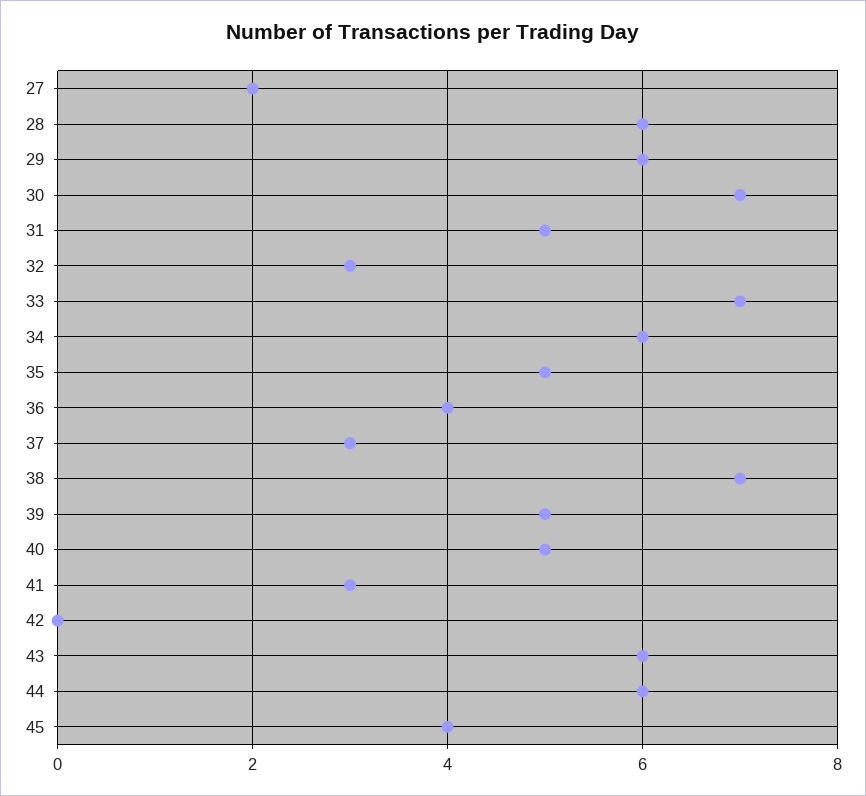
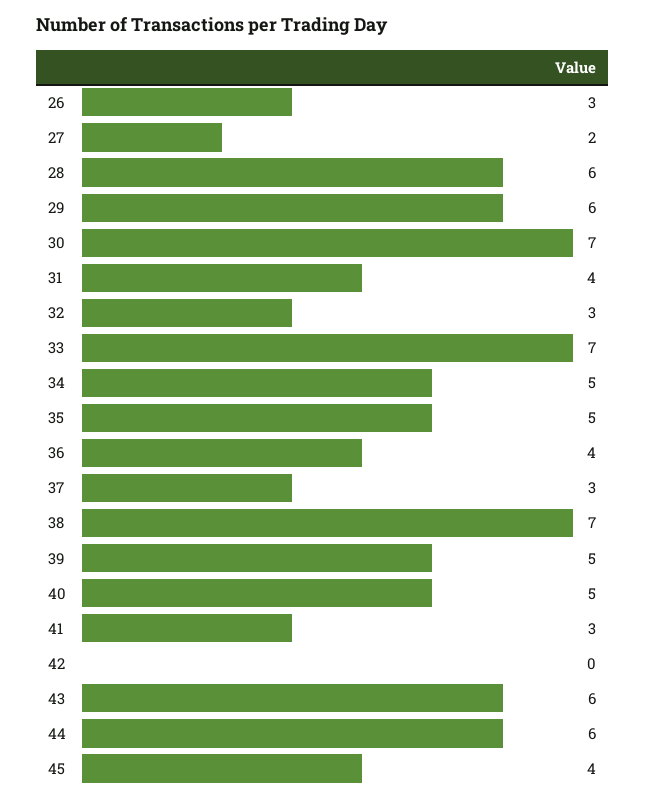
  {
    "27": 2,
    "28": 6,
    "29": 6,
    "30": 7,
-   "31": 5,
+   "31": 4,
    "32": 3,
    "33": 7,
-   "34": 6,
+   "34": 5,
    "35": 5,
    "36": 4,
    "37": 3,
    "38": 7,
    "39": 5,
    "40": 5,
    "41": 3,
    "42": 0,
    "43": 6,
    "44": 6,
-   "45": 4
+   "45": 4,
+   "26": 3
  }

